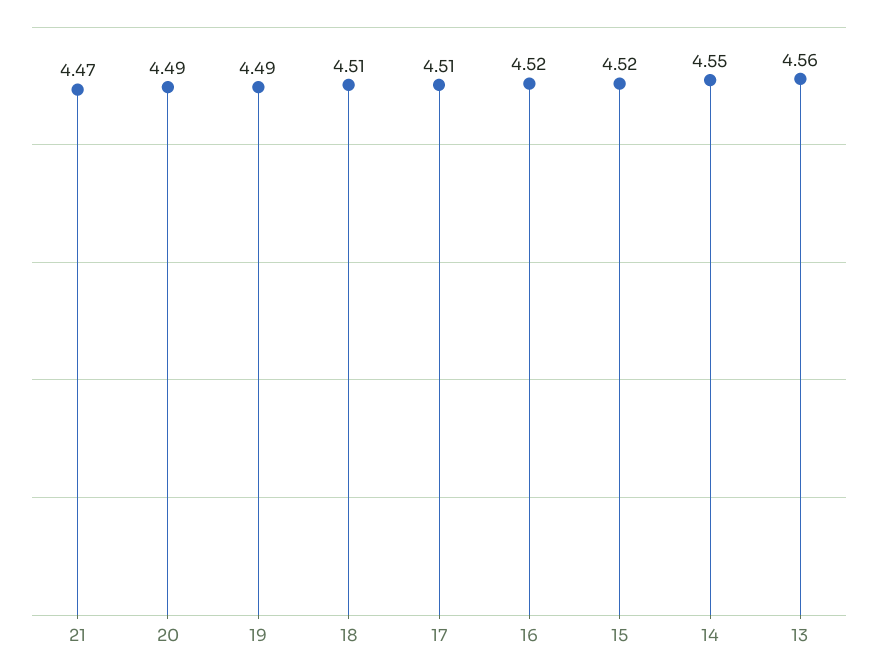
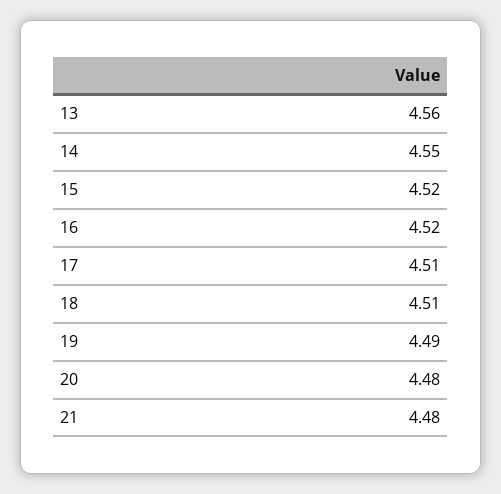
  {
-   "21": 4.47,
+   "21": 4.48,
-   "20": 4.49,
+   "20": 4.48,
    "19": 4.49,
    "18": 4.51,
    "17": 4.51,
    "16": 4.52,
    "15": 4.52,
    "14": 4.55,
    "13": 4.56
  }

